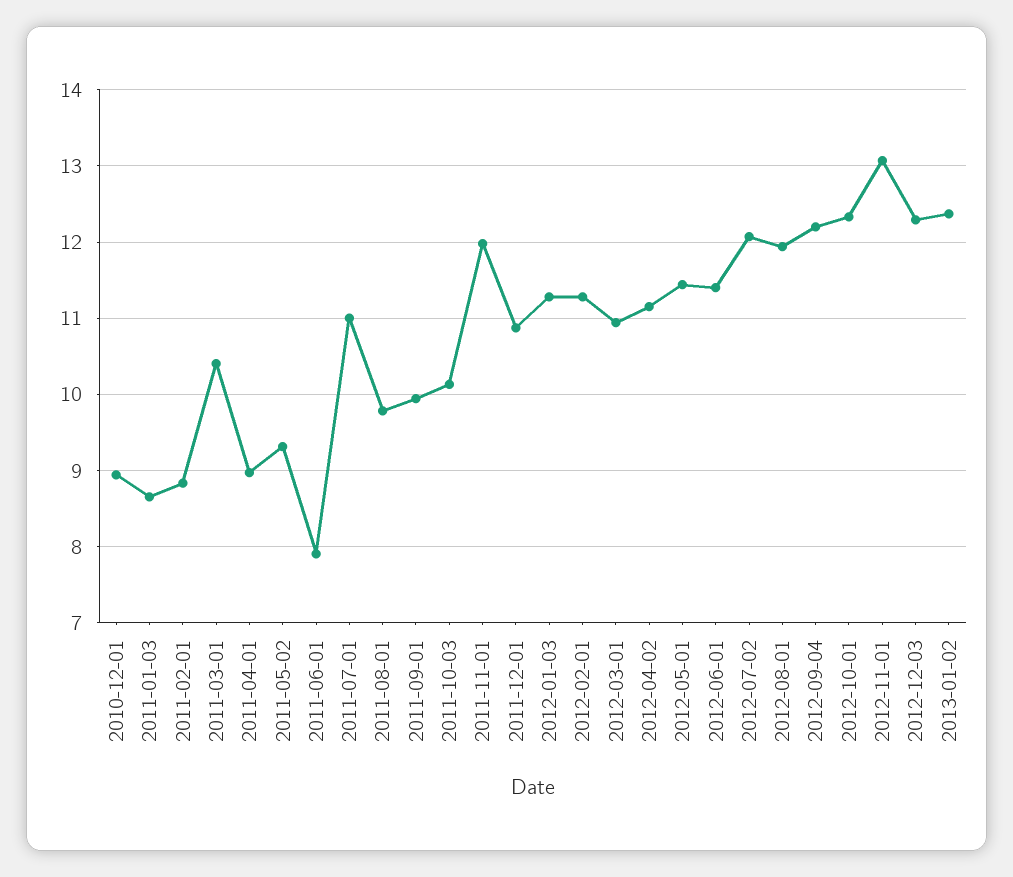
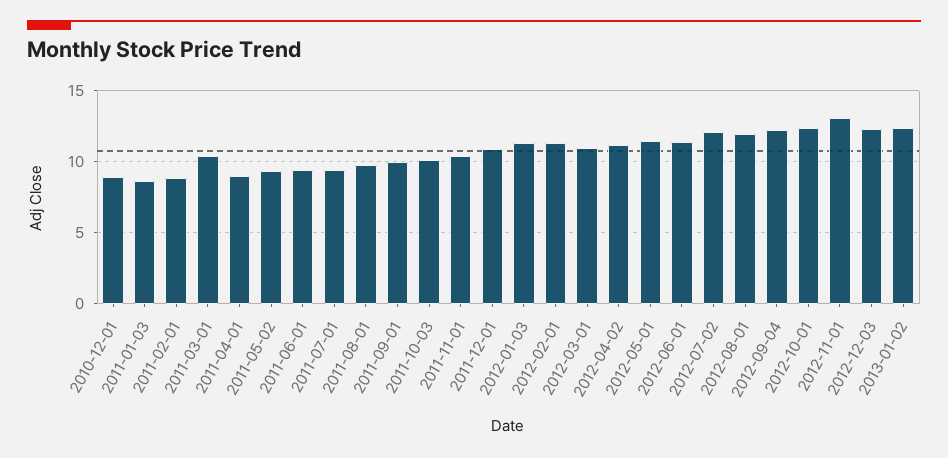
  {
    "2010-12-01": 8.9,
    "2011-01-03": 8.7,
    "2011-02-01": 8.8,
    "2011-03-01": 10.4,
    "2011-04-01": 9,
    "2011-05-02": 9.3,
-   "2011-06-01": 7.9,
+   "2011-06-01": 9.5,
-   "2011-07-01": 11,
+   "2011-07-01": 9.5,
    "2011-08-01": 9.8,
    "2011-09-01": 9.9,
    "2011-10-03": 10.1,
-   "2011-11-01": 12,
+   "2011-11-01": 10.5,
    "2011-12-01": 10.9,
    "2012-01-03": 11.3,
    "2012-02-01": 11.3,
    "2012-03-01": 10.9,
    "2012-04-02": 11.2,
    "2012-05-01": 11.4,
    "2012-06-01": 11.4,
    "2012-07-02": 12.1,
    "2012-08-01": 11.9,
    "2012-09-04": 12.2,
    "2012-10-01": 12.3,
    "2012-11-01": 13.1,
    "2012-12-03": 12.3,
    "2013-01-02": 12.4
  }

